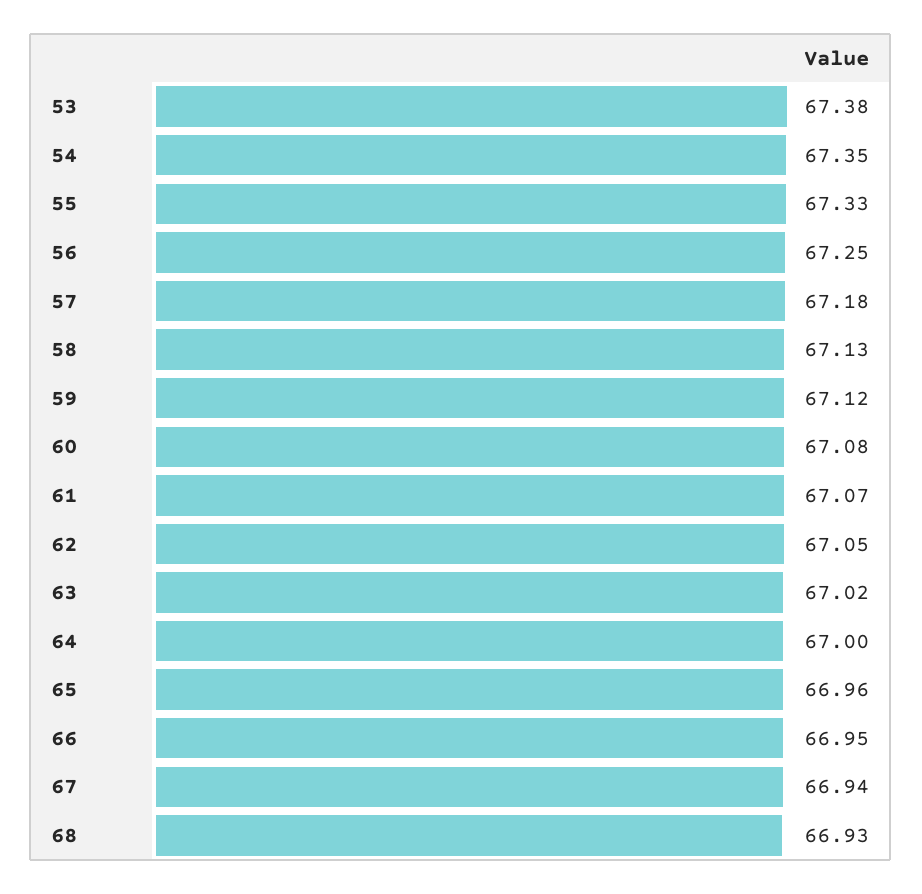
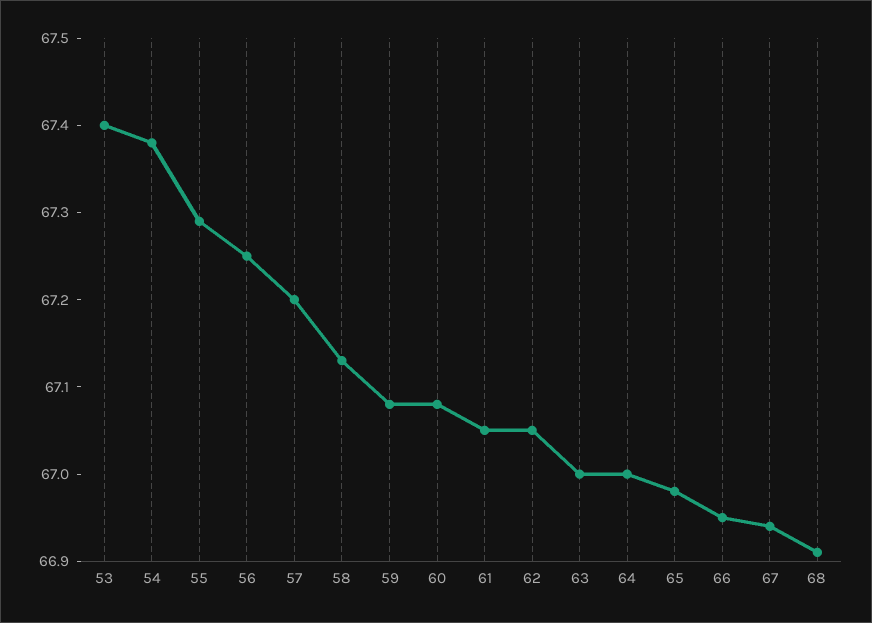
  {
-   "53": 67.38,
+   "53": 67.4,
-   "54": 67.35,
+   "54": 67.38,
-   "55": 67.33,
+   "55": 67.29,
    "56": 67.25,
-   "57": 67.18,
+   "57": 67.2,
    "58": 67.13,
-   "59": 67.12,
+   "59": 67.08,
    "60": 67.08,
-   "61": 67.07,
+   "61": 67.05,
    "62": 67.05,
-   "63": 67.02,
+   "63": 67,
    "64": 67,
-   "65": 66.96,
+   "65": 66.98,
    "66": 66.95,
    "67": 66.94,
-   "68": 66.93
+   "68": 66.91
  }

